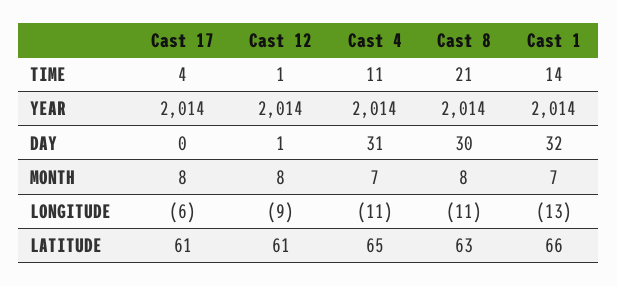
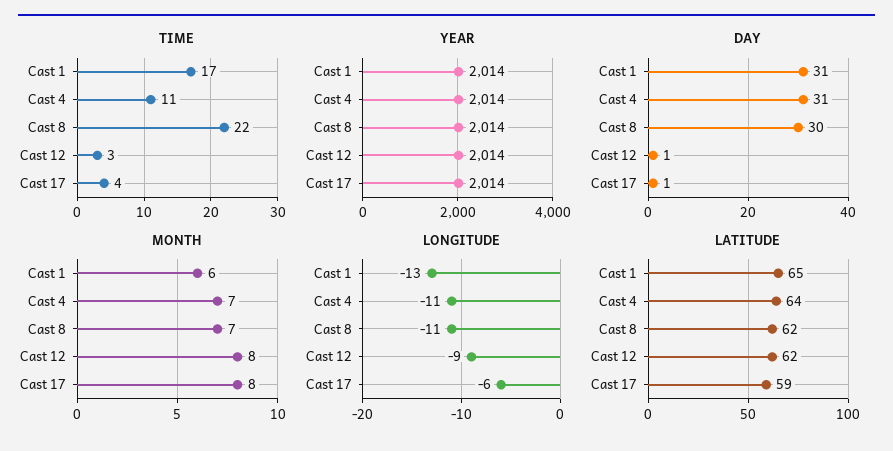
  {
    "TIME": {
      "Cast 17": 4,
-     "Cast 12": 1,
+     "Cast 12": 3,
      "Cast 4": 11,
-     "Cast 8": 21,
+     "Cast 8": 22,
-     "Cast 1": 14
+     "Cast 1": 17
    },
    "YEAR": {
      "Cast 17": 2014,
      "Cast 12": 2014,
      "Cast 4": 2014,
      "Cast 8": 2014,
      "Cast 1": 2014
    },
    "DAY": {
-     "Cast 17": 0,
+     "Cast 17": 1,
      "Cast 12": 1,
      "Cast 4": 31,
      "Cast 8": 30,
-     "Cast 1": 32
+     "Cast 1": 31
    },
    "MONTH": {
      "Cast 17": 8,
      "Cast 12": 8,
      "Cast 4": 7,
-     "Cast 8": 8,
+     "Cast 8": 7,
-     "Cast 1": 7
+     "Cast 1": 6
    },
    "LONGITUDE": {
      "Cast 17": -6,
      "Cast 12": -9,
      "Cast 4": -11,
      "Cast 8": -11,
      "Cast 1": -13
    },
    "LATITUDE": {
-     "Cast 17": 61,
+     "Cast 17": 59,
-     "Cast 12": 61,
+     "Cast 12": 62,
-     "Cast 4": 65,
+     "Cast 4": 64,
-     "Cast 8": 63,
+     "Cast 8": 62,
-     "Cast 1": 66
+     "Cast 1": 65
    }
  }

